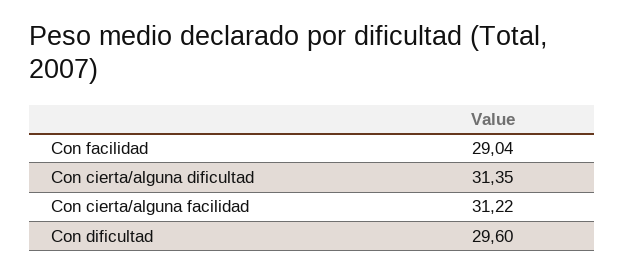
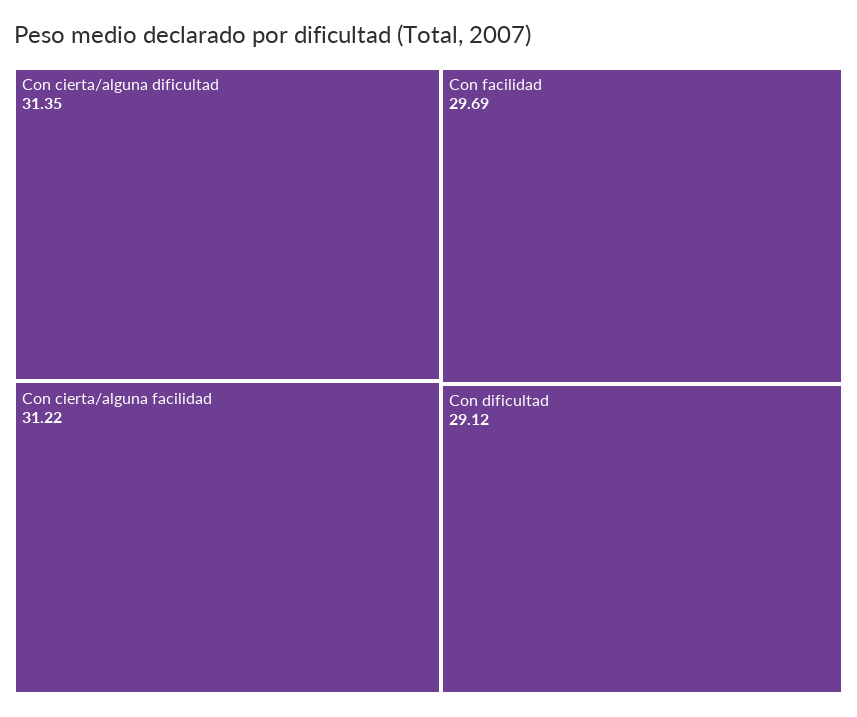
  {
-   "Con facilidad": 29.04,
+   "Con facilidad": 29.69,
    "Con cierta/alguna dificultad": 31.35,
    "Con cierta/alguna facilidad": 31.22,
-   "Con dificultad": 29.6
+   "Con dificultad": 29.12
  }

